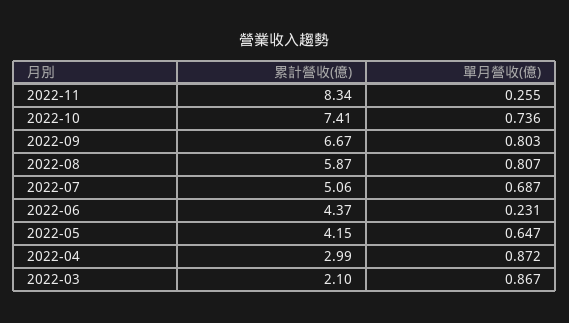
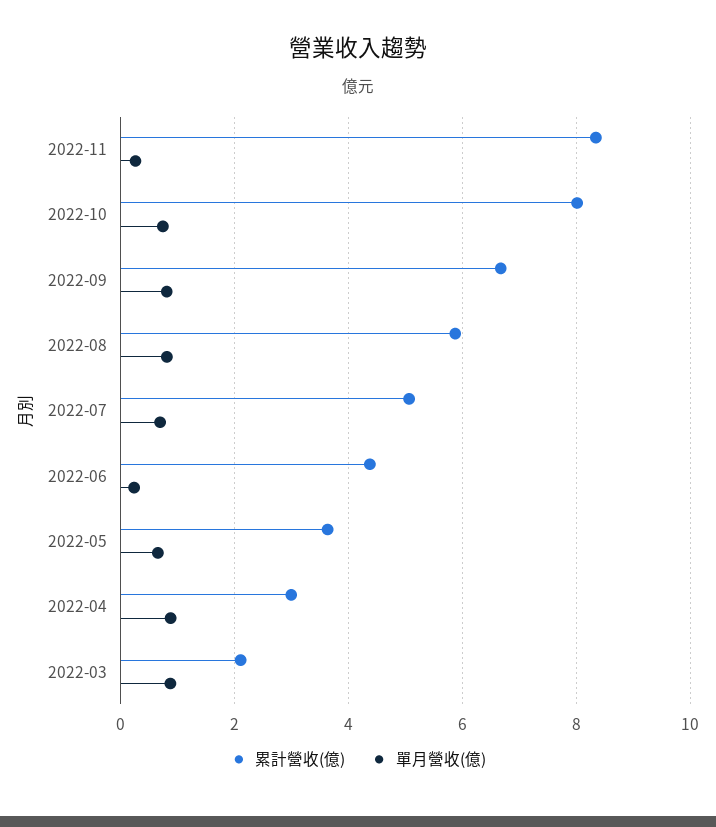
  {
    "累計營收(億)": {
      "2022-11": 8.34,
-     "2022-10": 7.41,
+     "2022-10": 8,
      "2022-09": 6.67,
      "2022-08": 5.87,
      "2022-07": 5.06,
      "2022-06": 4.37,
-     "2022-05": 4.15,
+     "2022-05": 3.6,
      "2022-04": 2.99,
      "2022-03": 2.1
    },
    "單月營收(億)": {
      "2022-11": 0.255,
      "2022-10": 0.736,
      "2022-09": 0.803,
      "2022-08": 0.807,
      "2022-07": 0.687,
      "2022-06": 0.231,
      "2022-05": 0.647,
      "2022-04": 0.872,
      "2022-03": 0.867
    }
  }

